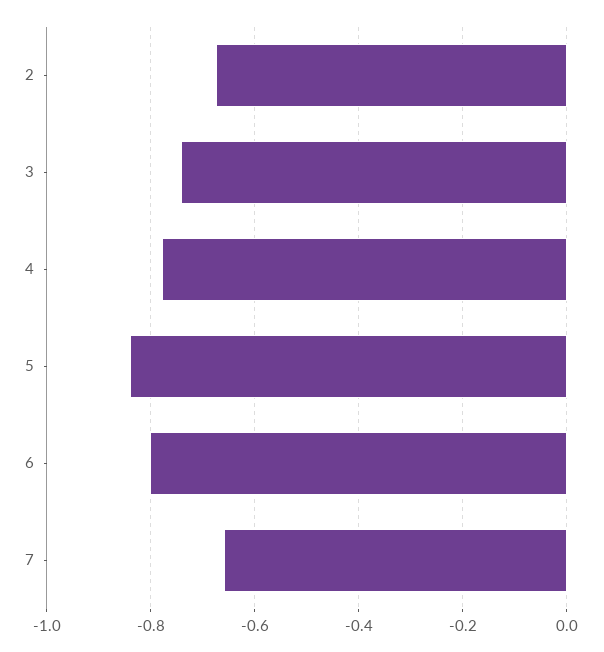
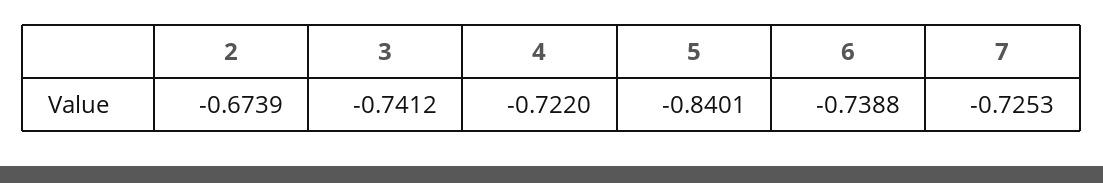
  {
    "2": -0.6739,
    "3": -0.7412,
-   "4": -0.78,
+   "4": -0.722,
    "5": -0.8401,
-   "6": -0.8,
+   "6": -0.7388,
-   "7": -0.66
+   "7": -0.7253
  }

